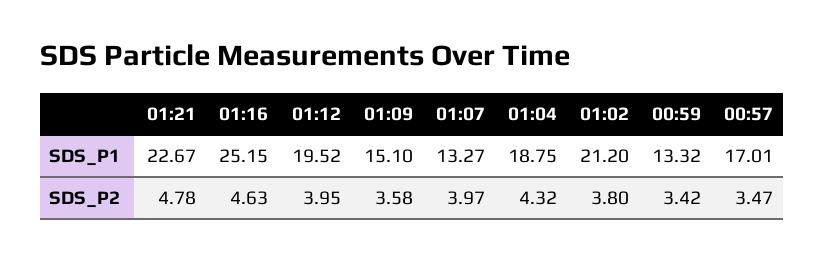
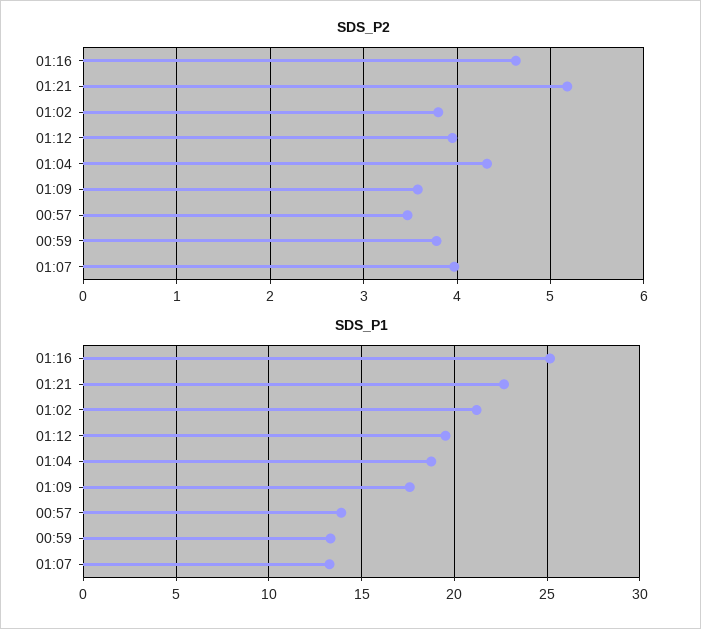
  {
    "SDS_P1": {
      "01:21": 22.67,
      "01:16": 25.15,
      "01:12": 19.52,
-     "01:09": 15.1,
+     "01:09": 17.5,
      "01:07": 13.27,
      "01:04": 18.75,
      "01:02": 21.2,
      "00:59": 13.32,
-     "00:57": 17.01
+     "00:57": 14
    },
    "SDS_P2": {
-     "01:21": 4.78,
+     "01:21": 5.2,
      "01:16": 4.63,
      "01:12": 3.95,
      "01:09": 3.58,
      "01:07": 3.97,
      "01:04": 4.32,
      "01:02": 3.8,
-     "00:59": 3.42,
+     "00:59": 3.8,
      "00:57": 3.47
    }
  }

